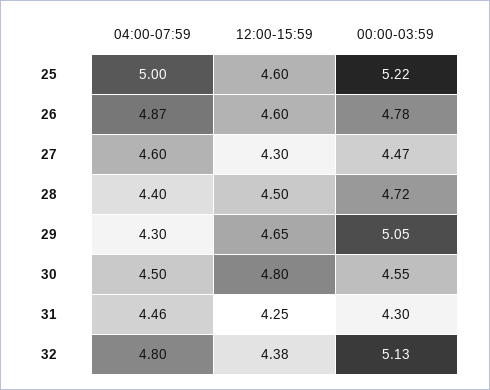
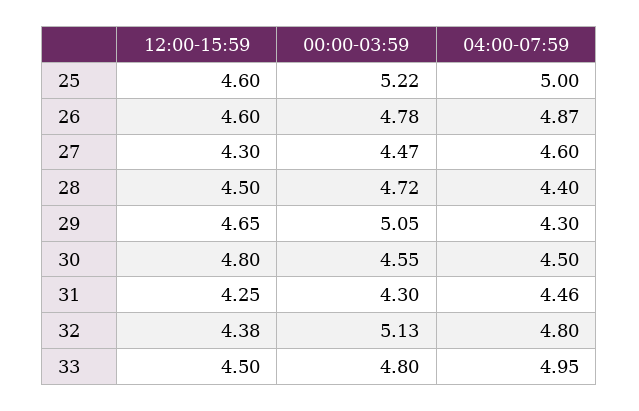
  {
    "04:00-07:59": {
      "25": 5,
      "26": 4.87,
      "27": 4.6,
      "28": 4.4,
      "29": 4.3,
      "30": 4.5,
      "31": 4.46,
-     "32": 4.8
+     "32": 4.8,
+     "33": 4.95
    },
    "12:00-15:59": {
      "25": 4.6,
      "26": 4.6,
      "27": 4.3,
      "28": 4.5,
      "29": 4.65,
      "30": 4.8,
      "31": 4.25,
-     "32": 4.38
+     "32": 4.38,
+     "33": 4.5
    },
    "00:00-03:59": {
      "25": 5.22,
      "26": 4.78,
      "27": 4.47,
      "28": 4.72,
      "29": 5.05,
      "30": 4.55,
      "31": 4.3,
-     "32": 5.13
+     "32": 5.13,
+     "33": 4.8
    }
  }

